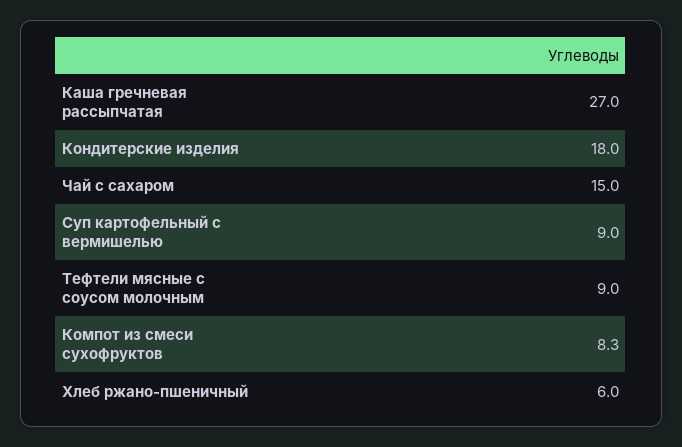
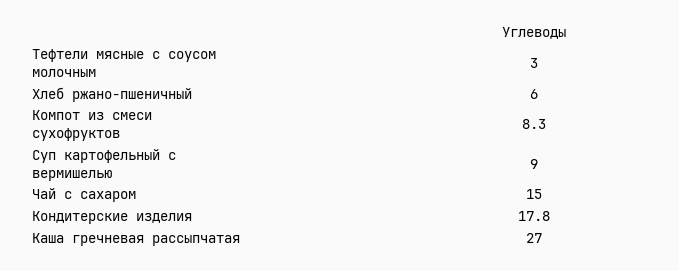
  {
    "Каша гречневая рассыпчатая": 27,
-   "Кондитерские изделия": 18,
+   "Кондитерские изделия": 17.8,
    "Чай с сахаром": 15,
    "Суп картофельный с вермишелью": 9,
-   "Тефтели мясные с соусом молочным": 9,
+   "Тефтели мясные с соусом молочным": 3,
    "Компот из смеси сухофруктов": 8.3,
    "Хлеб ржано-пшеничный": 6
  }

